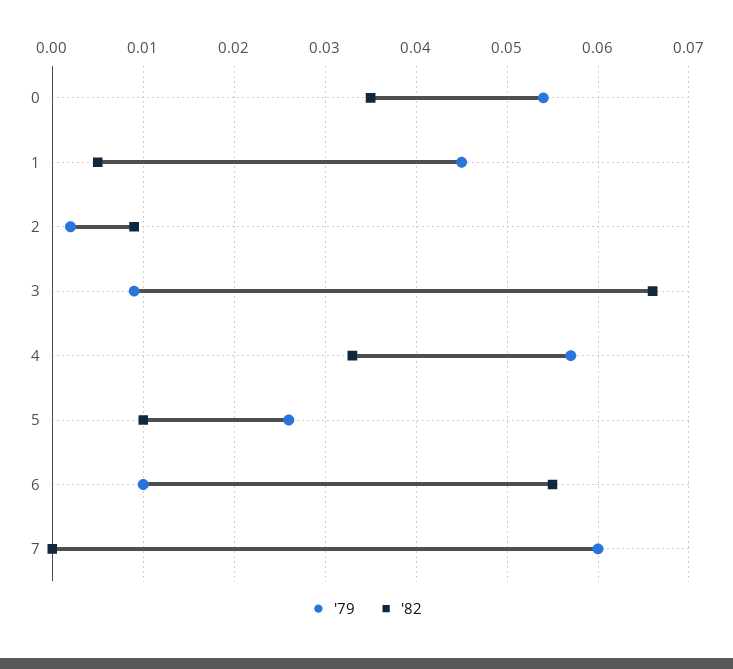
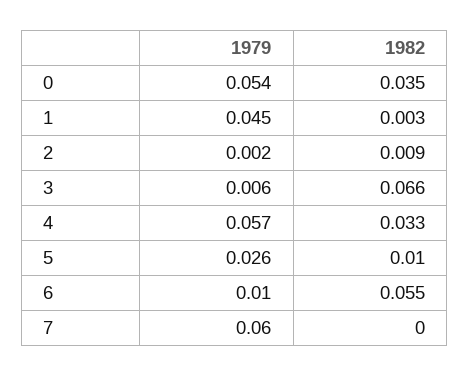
  {
    "'79": {
      "0": 0.054,
      "1": 0.045,
      "2": 0.002,
-     "3": 0.009,
+     "3": 0.006,
      "4": 0.057,
      "5": 0.026,
      "6": 0.01,
      "7": 0.06
    },
    "'82": {
      "0": 0.035,
-     "1": 0.005,
+     "1": 0.003,
      "2": 0.009,
      "3": 0.066,
      "4": 0.033,
      "5": 0.01,
      "6": 0.055,
      "7": 0
    }
  }

